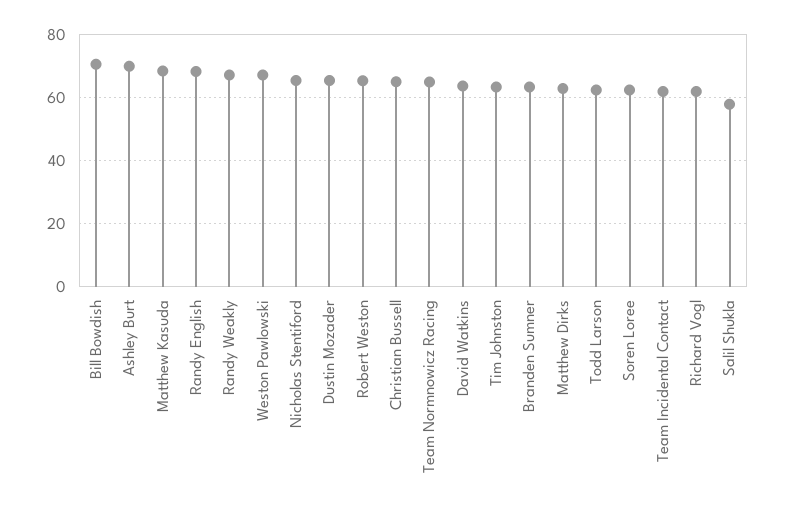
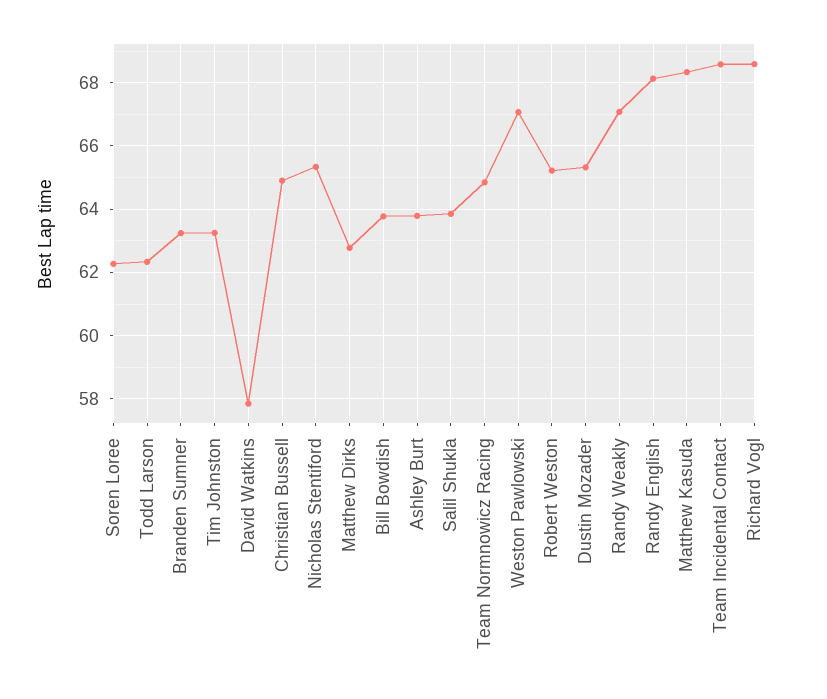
  {
-   "Bill Bowdish": 70,
+   "Bill Bowdish": 63.8,
-   "Ashley Burt": 70,
+   "Ashley Burt": 63.8,
    "Matthew Kasuda": 68.4,
    "Randy English": 68.2,
    "Randy Weakly": 67,
    "Weston Pawlowski": 67,
    "Nicholas Stentiford": 65.4,
    "Dustin Mozader": 65.4,
    "Robert Weston": 65.2,
    "Christian Bussell": 65,
    "Team Normnowicz Racing": 64.8,
-   "David Watkins": 64,
+   "David Watkins": 57.8,
    "Tim Johnston": 63.2,
    "Branden Sumner": 63.2,
    "Matthew Dirks": 62.8,
    "Todd Larson": 62.4,
    "Soren Loree": 62.2,
-   "Team Incidental Contact": 62,
+   "Team Incidental Contact": 68.6,
-   "Richard Vogl": 62,
+   "Richard Vogl": 68.6,
-   "Salil Shukla": 58
+   "Salil Shukla": 63.8
  }

